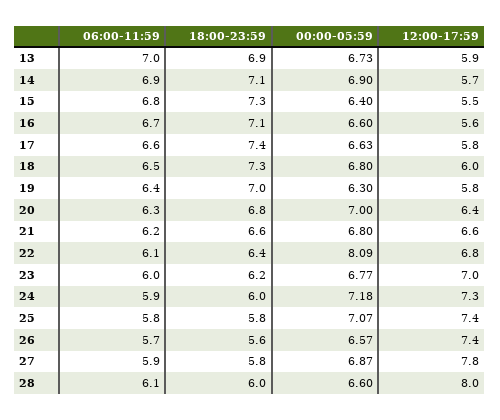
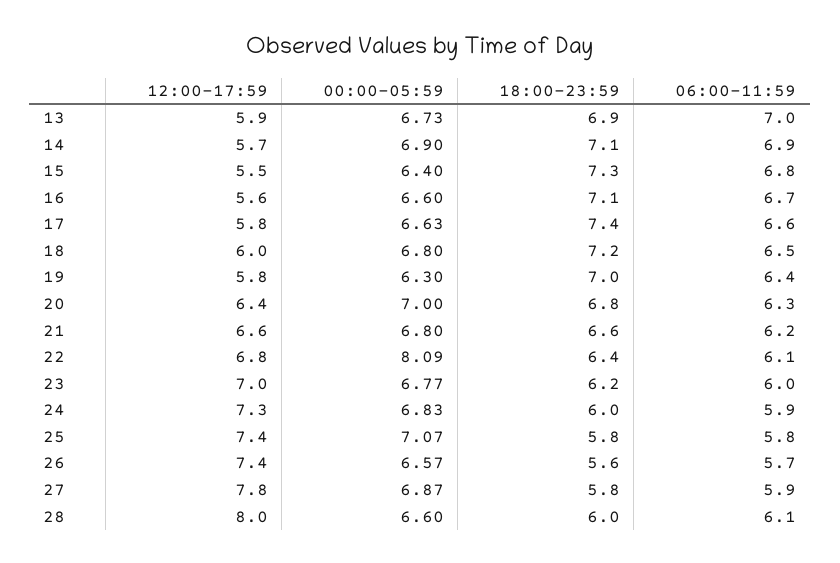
  {
    "06:00-11:59": {
      "13": 7,
      "14": 6.9,
      "15": 6.8,
      "16": 6.7,
      "17": 6.6,
      "18": 6.5,
      "19": 6.4,
      "20": 6.3,
      "21": 6.2,
      "22": 6.1,
      "23": 6,
      "24": 5.9,
      "25": 5.8,
      "26": 5.7,
      "27": 5.9,
      "28": 6.1
    },
    "18:00-23:59": {
      "13": 6.9,
      "14": 7.1,
      "15": 7.3,
      "16": 7.1,
      "17": 7.4,
-     "18": 7.3,
+     "18": 7.2,
      "19": 7,
      "20": 6.8,
      "21": 6.6,
      "22": 6.4,
      "23": 6.2,
      "24": 6,
      "25": 5.8,
      "26": 5.6,
      "27": 5.8,
      "28": 6
    },
    "00:00-05:59": {
      "13": 6.73,
      "14": 6.9,
      "15": 6.4,
      "16": 6.6,
      "17": 6.63,
      "18": 6.8,
      "19": 6.3,
      "20": 7,
      "21": 6.8,
      "22": 8.09,
      "23": 6.77,
-     "24": 7.18,
+     "24": 6.83,
      "25": 7.07,
      "26": 6.57,
      "27": 6.87,
      "28": 6.6
    },
    "12:00-17:59": {
      "13": 5.9,
      "14": 5.7,
      "15": 5.5,
      "16": 5.6,
      "17": 5.8,
      "18": 6,
      "19": 5.8,
      "20": 6.4,
      "21": 6.6,
      "22": 6.8,
      "23": 7,
      "24": 7.3,
      "25": 7.4,
      "26": 7.4,
      "27": 7.8,
      "28": 8
    }
  }

